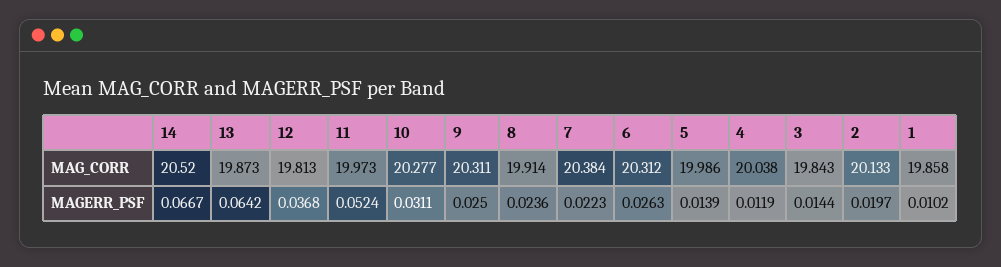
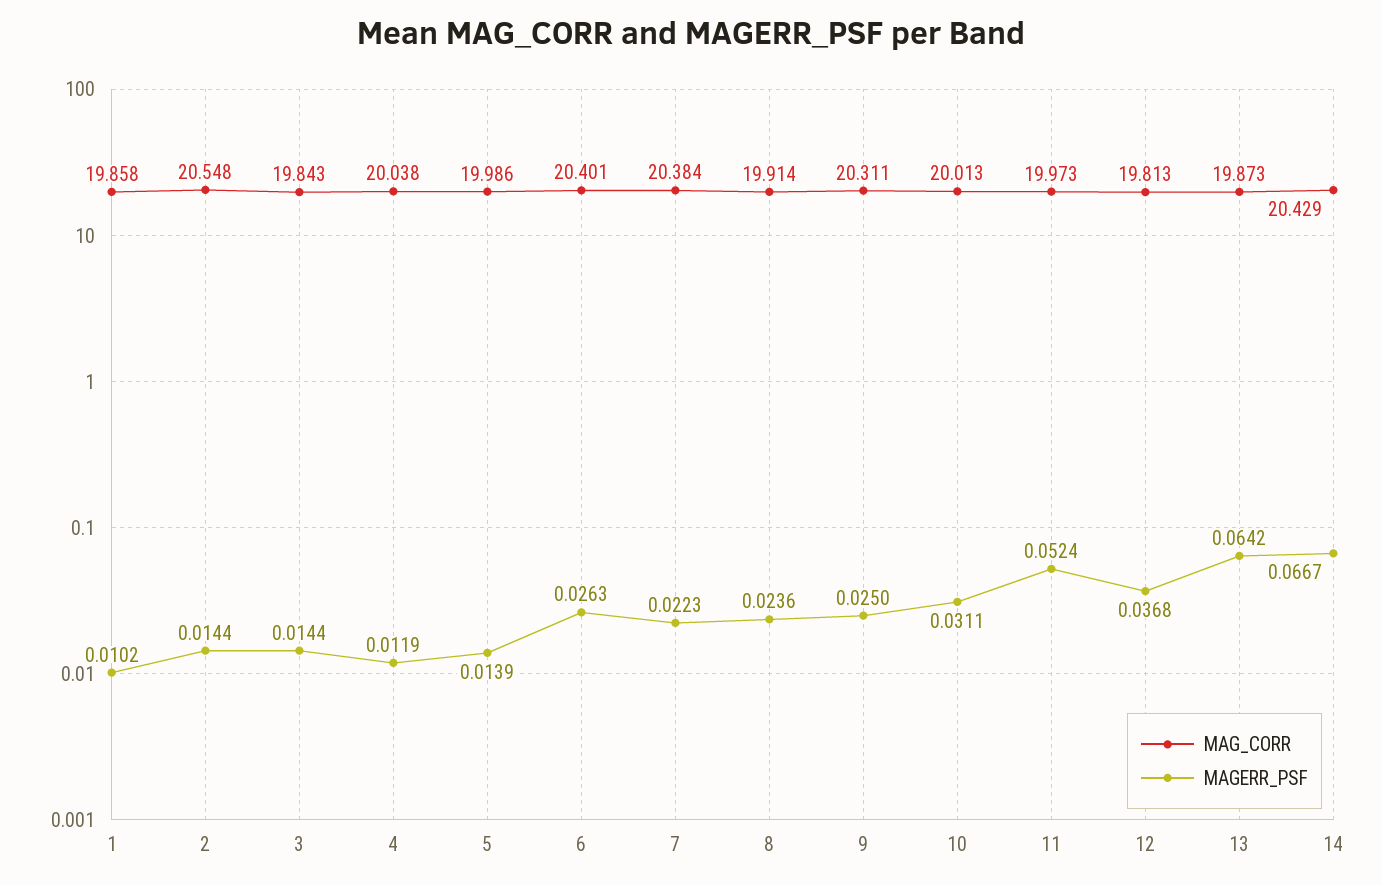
  {
    "MAG_CORR": {
-     "14": 20.52,
+     "14": 20.429,
      "13": 19.873,
      "12": 19.813,
      "11": 19.973,
-     "10": 20.277,
+     "10": 20.013,
      "9": 20.311,
      "8": 19.914,
      "7": 20.384,
-     "6": 20.312,
+     "6": 20.401,
      "5": 19.986,
      "4": 20.038,
      "3": 19.843,
-     "2": 20.133,
+     "2": 20.548,
      "1": 19.858
    },
    "MAGERR_PSF": {
      "14": 0.0667,
      "13": 0.0642,
      "12": 0.0368,
      "11": 0.0524,
      "10": 0.0311,
      "9": 0.025,
      "8": 0.0236,
      "7": 0.0223,
      "6": 0.0263,
      "5": 0.0139,
      "4": 0.0119,
      "3": 0.0144,
-     "2": 0.0197,
+     "2": 0.0144,
      "1": 0.0102
    }
  }

